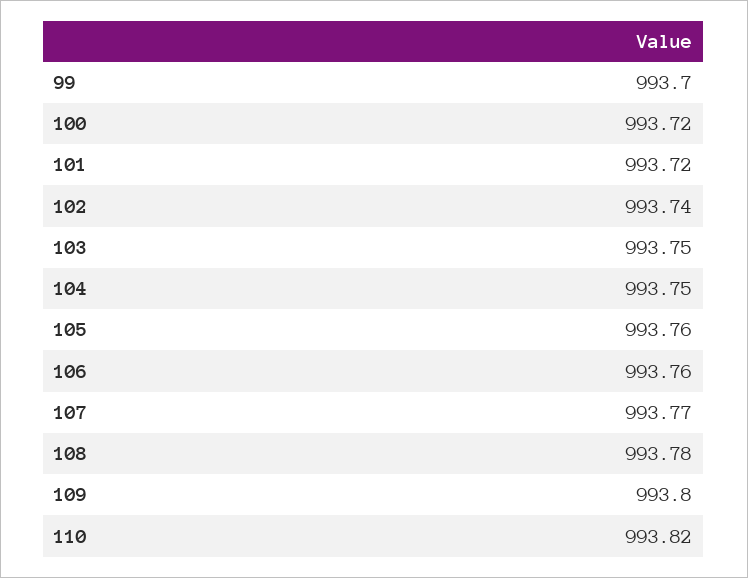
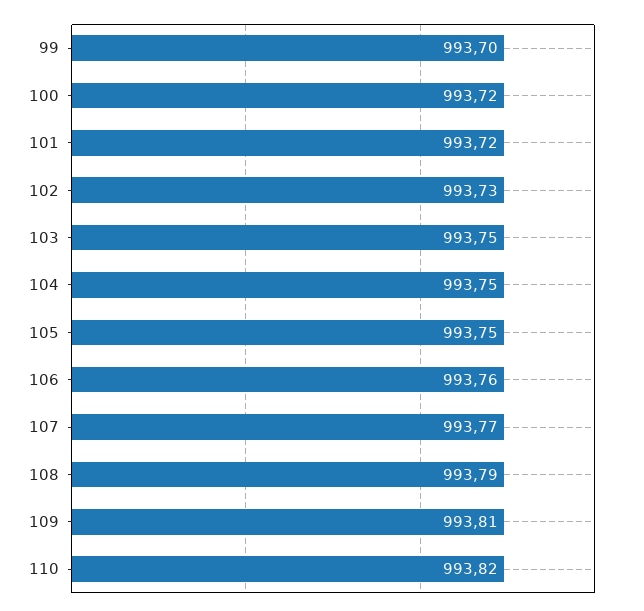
  {
    "99": 993.7,
    "100": 993.72,
    "101": 993.72,
-   "102": 993.74,
+   "102": 993.73,
    "103": 993.75,
    "104": 993.75,
-   "105": 993.76,
+   "105": 993.75,
    "106": 993.76,
    "107": 993.77,
-   "108": 993.78,
+   "108": 993.79,
-   "109": 993.8,
+   "109": 993.81,
    "110": 993.82
  }

